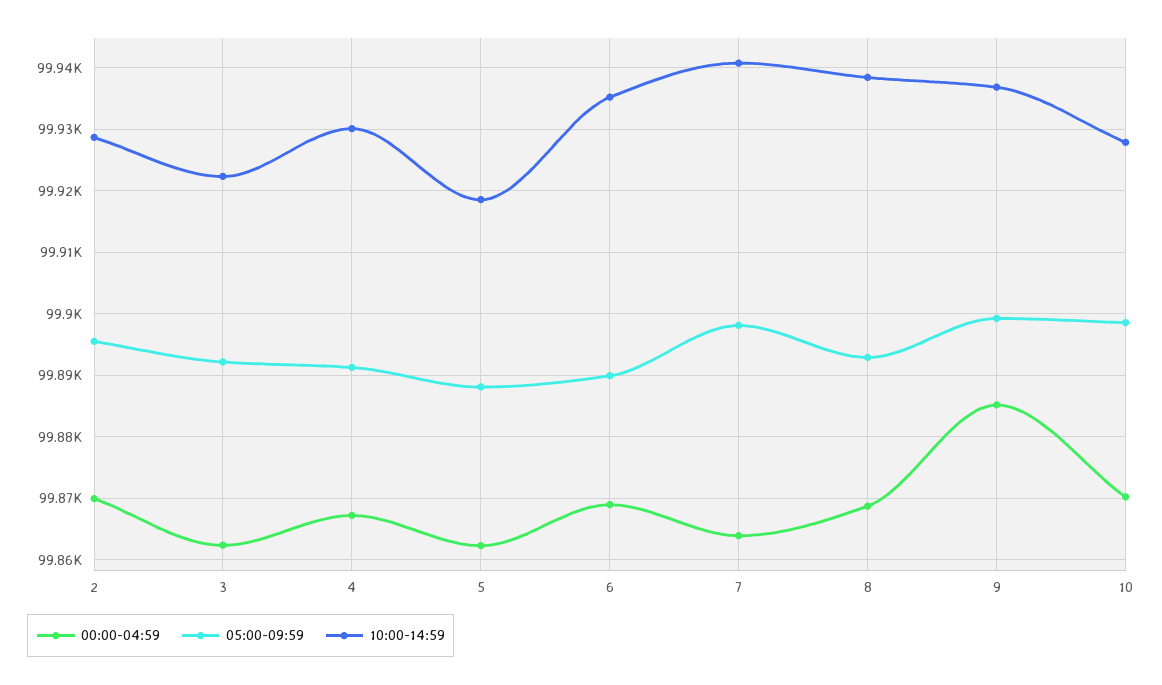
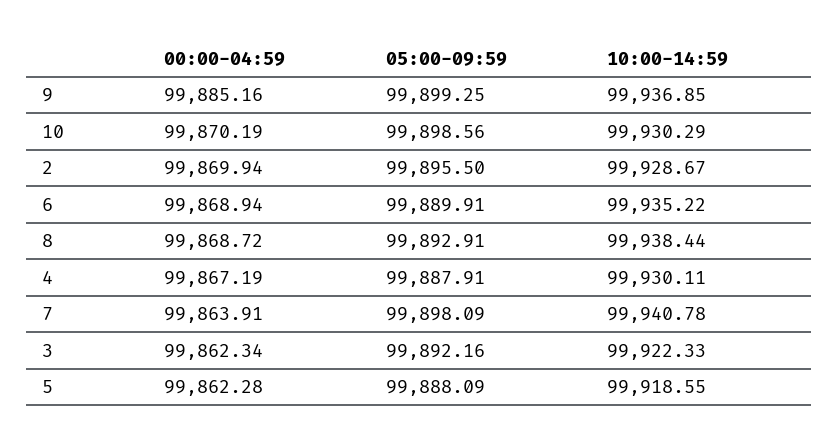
  {
    "00:00-04:59": {
      "2": 99869.94,
      "3": 99862.34,
      "4": 99867.19,
      "5": 99862.28,
      "6": 99868.94,
      "7": 99863.91,
      "8": 99868.72,
      "9": 99885.16,
      "10": 99870.19
    },
    "05:00-09:59": {
      "2": 99895.5,
      "3": 99892.16,
-     "4": 99891,
+     "4": 99887.91,
      "5": 99888.09,
      "6": 99889.91,
      "7": 99898.09,
      "8": 99892.91,
      "9": 99899.25,
      "10": 99898.56
    },
    "10:00-14:59": {
      "2": 99928.67,
      "3": 99922.33,
      "4": 99930.11,
      "5": 99918.55,
      "6": 99935.22,
      "7": 99940.78,
      "8": 99938.44,
      "9": 99936.85,
-     "10": 99928
+     "10": 99930.29
    }
  }

